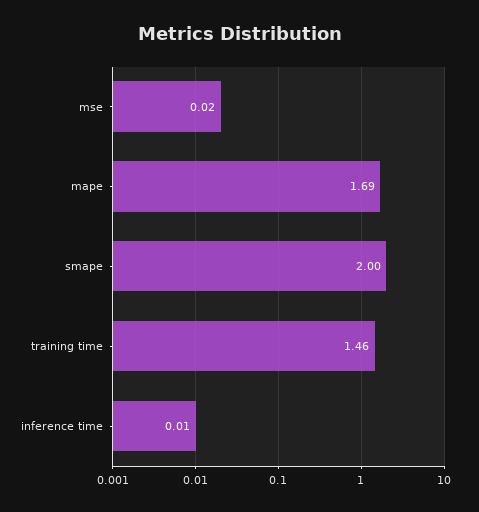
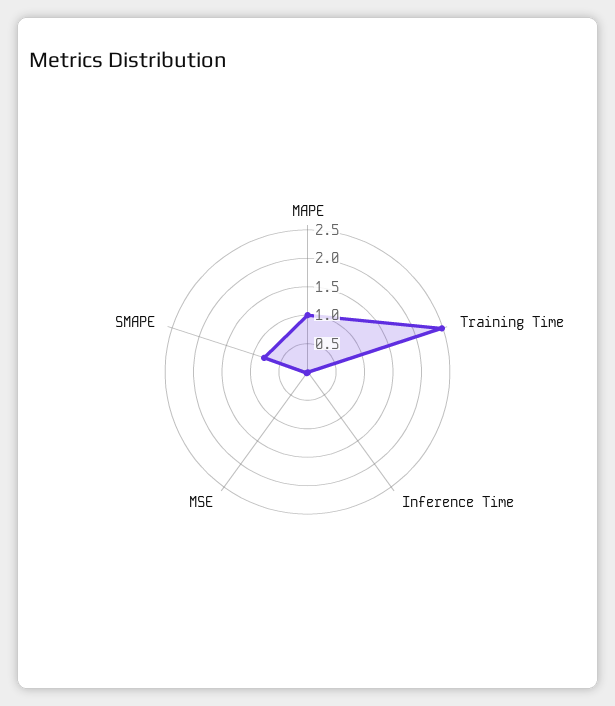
  {
    "mse": 0.02,
-   "mape": 1.69,
+   "mape": 1,
-   "smape": 2,
+   "smape": 0.75,
-   "training time": 1.46,
+   "training time": 2.5,
    "inference time": 0.01
  }

